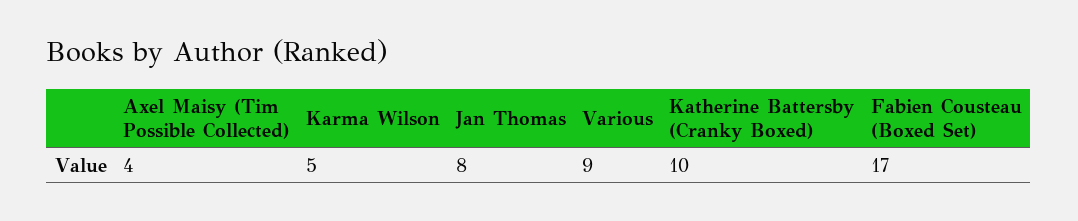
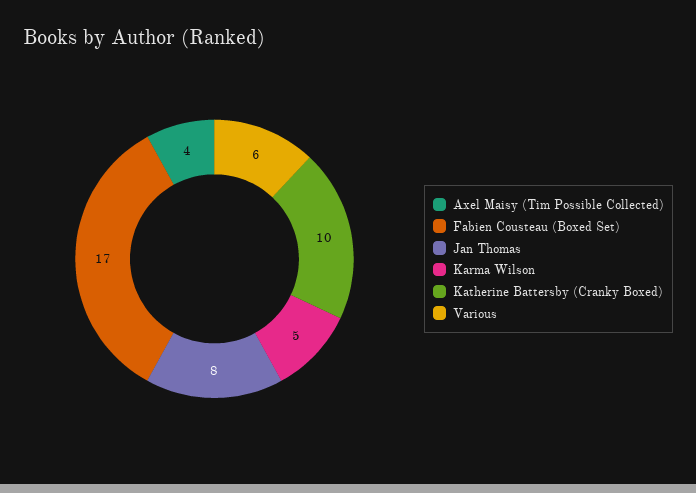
  {
    "Axel Maisy (Tim Possible Collected)": 4,
    "Karma Wilson": 5,
    "Jan Thomas": 8,
-   "Various": 9,
+   "Various": 6,
    "Katherine Battersby (Cranky Boxed)": 10,
    "Fabien Cousteau (Boxed Set)": 17
  }

